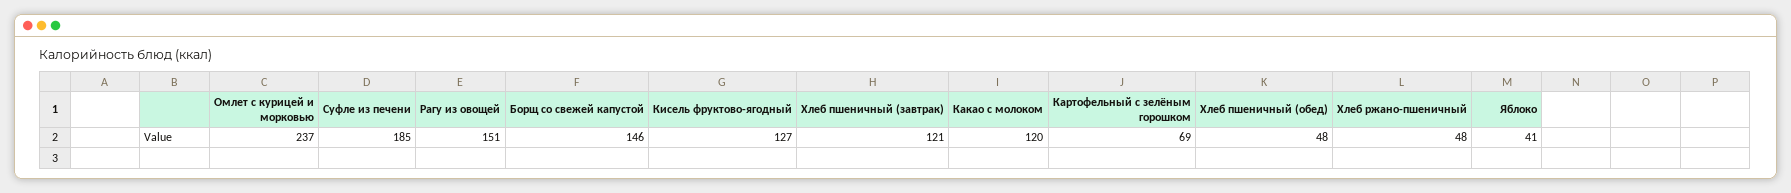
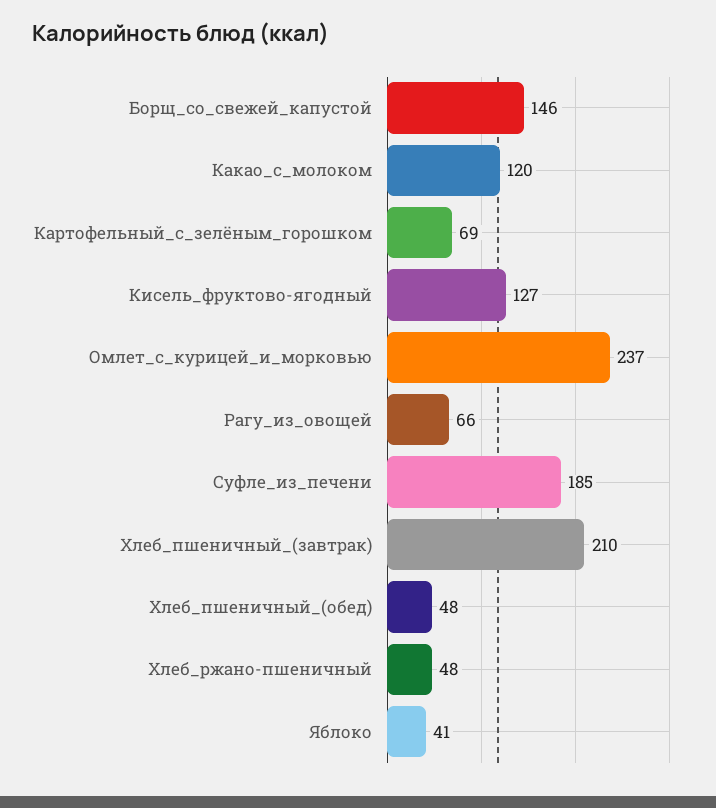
  {
    "Омлет с курицей и морковью": 237,
    "Суфле из печени": 185,
-   "Рагу из овощей": 151,
+   "Рагу из овощей": 66,
    "Борщ со свежей капустой": 146,
    "Кисель фруктово-ягодный": 127,
-   "Хлеб пшеничный (завтрак)": 121,
+   "Хлеб пшеничный (завтрак)": 210,
    "Какао с молоком": 120,
    "Картофельный с зелёным горошком": 69,
    "Хлеб пшеничный (обед)": 48,
    "Хлеб ржано-пшеничный": 48,
    "Яблоко": 41
  }

